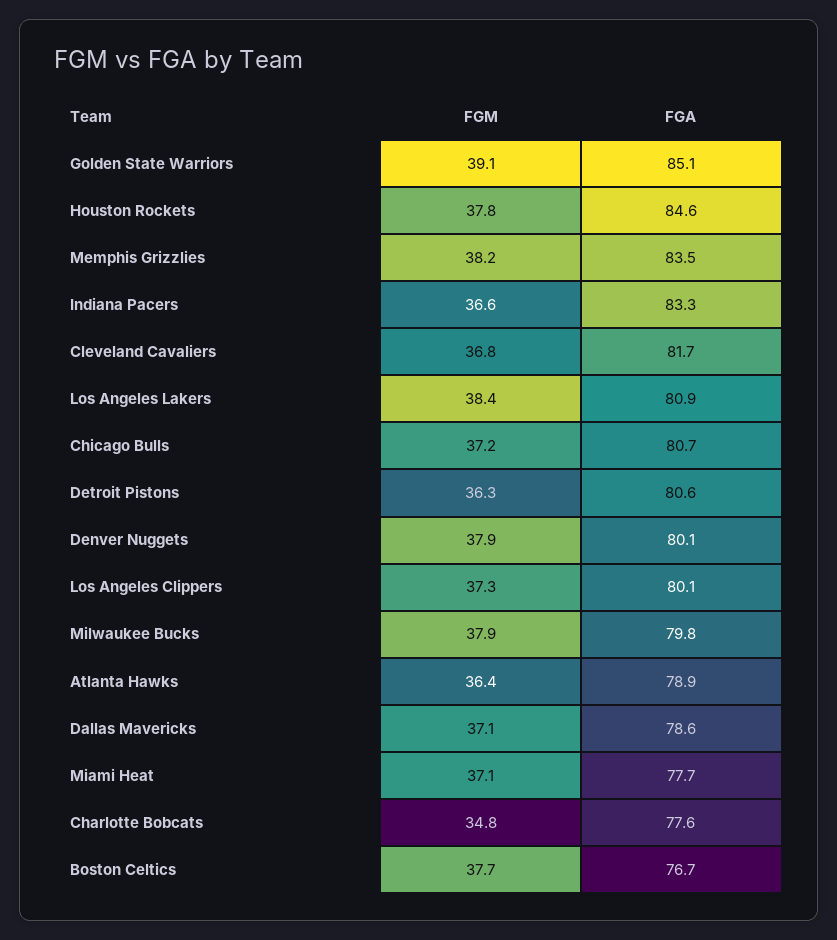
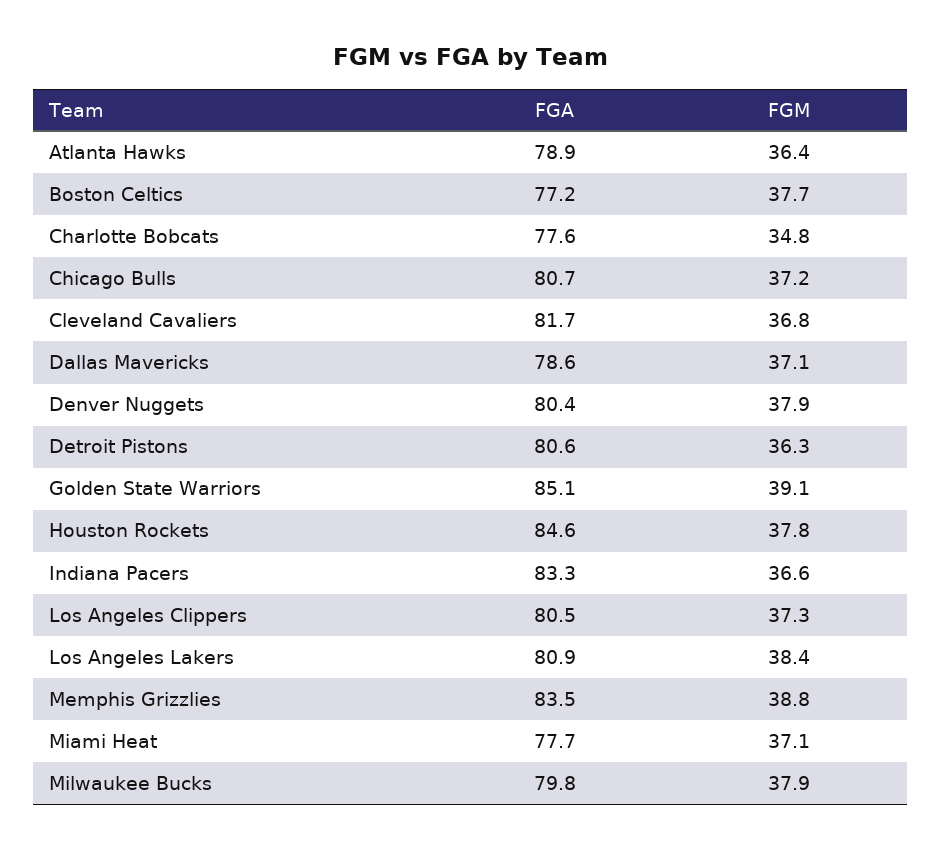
  {
    "FGM": {
      "Golden State Warriors": 39.1,
      "Houston Rockets": 37.8,
-     "Memphis Grizzlies": 38.2,
+     "Memphis Grizzlies": 38.8,
      "Indiana Pacers": 36.6,
      "Cleveland Cavaliers": 36.8,
      "Los Angeles Lakers": 38.4,
      "Chicago Bulls": 37.2,
      "Detroit Pistons": 36.3,
      "Denver Nuggets": 37.9,
      "Los Angeles Clippers": 37.3,
      "Milwaukee Bucks": 37.9,
      "Atlanta Hawks": 36.4,
      "Dallas Mavericks": 37.1,
      "Miami Heat": 37.1,
      "Charlotte Bobcats": 34.8,
      "Boston Celtics": 37.7
    },
    "FGA": {
      "Golden State Warriors": 85.1,
      "Houston Rockets": 84.6,
      "Memphis Grizzlies": 83.5,
      "Indiana Pacers": 83.3,
      "Cleveland Cavaliers": 81.7,
      "Los Angeles Lakers": 80.9,
      "Chicago Bulls": 80.7,
      "Detroit Pistons": 80.6,
-     "Denver Nuggets": 80.1,
+     "Denver Nuggets": 80.4,
-     "Los Angeles Clippers": 80.1,
+     "Los Angeles Clippers": 80.5,
      "Milwaukee Bucks": 79.8,
      "Atlanta Hawks": 78.9,
      "Dallas Mavericks": 78.6,
      "Miami Heat": 77.7,
      "Charlotte Bobcats": 77.6,
-     "Boston Celtics": 76.7
+     "Boston Celtics": 77.2
    }
  }

